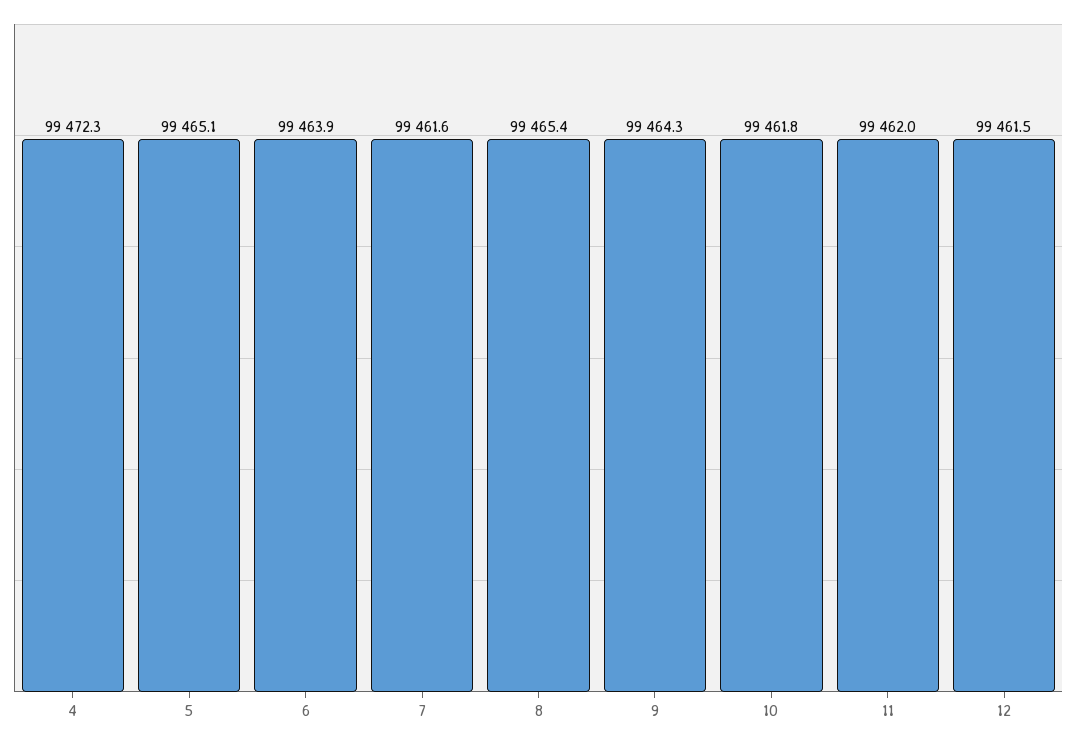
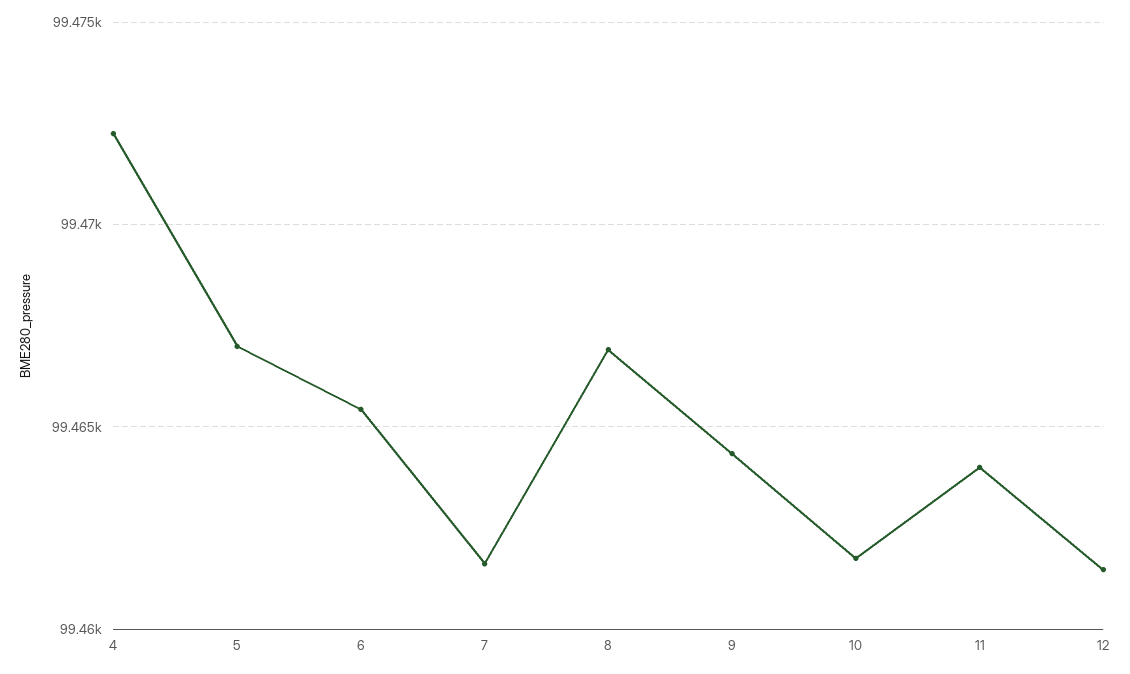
  {
    "4": 99472.3,
-   "5": 99465.1,
+   "5": 99467,
-   "6": 99463.9,
+   "6": 99465.5,
    "7": 99461.6,
-   "8": 99465.4,
+   "8": 99467,
    "9": 99464.3,
    "10": 99461.8,
-   "11": 99462,
+   "11": 99464,
    "12": 99461.5
  }

